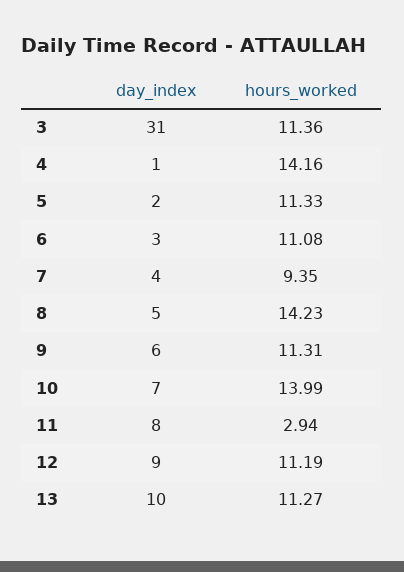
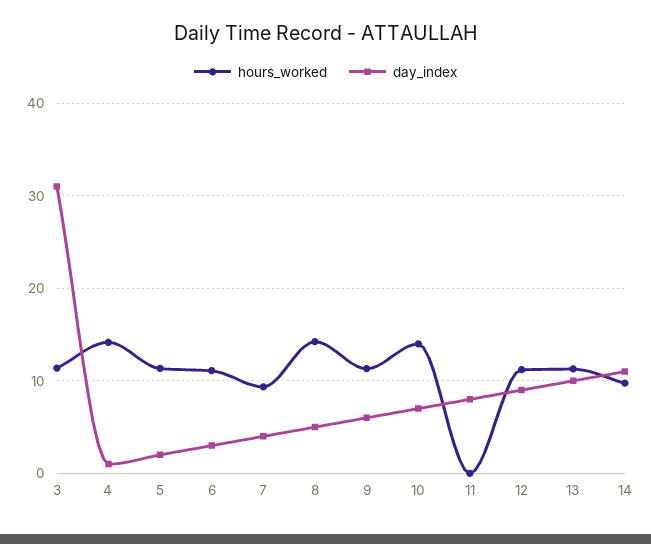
  {
    "day_index": {
      "3": 31,
      "4": 1,
      "5": 2,
      "6": 3,
      "7": 4,
      "8": 5,
      "9": 6,
      "10": 7,
      "11": 8,
      "12": 9,
-     "13": 10
+     "13": 10,
+     "14": 11
    },
    "hours_worked": {
      "3": 11.36,
      "4": 14.16,
      "5": 11.33,
      "6": 11.08,
      "7": 9.35,
      "8": 14.23,
      "9": 11.31,
      "10": 13.99,
-     "11": 2.94,
+     "11": 0,
      "12": 11.19,
-     "13": 11.27
+     "13": 11.27,
+     "14": 10
    }
  }

